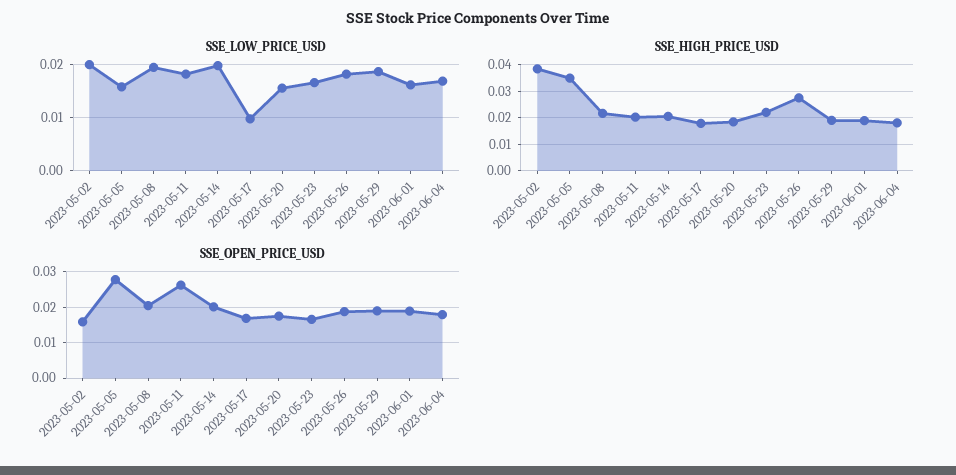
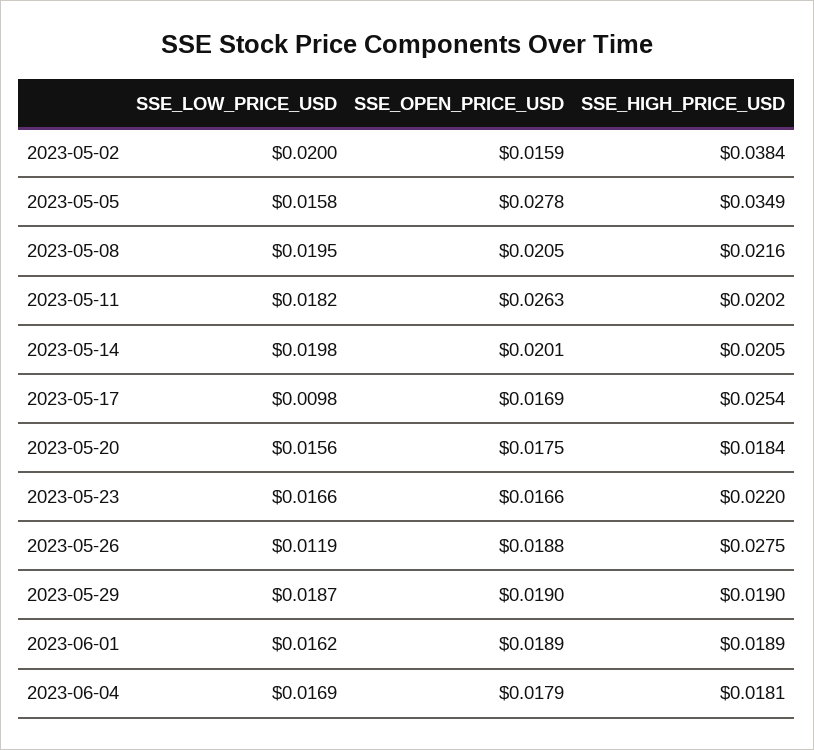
  {
    "SSE_LOW_PRICE_USD": {
      "2023-05-02": 0.02,
      "2023-05-05": 0.0158,
      "2023-05-08": 0.0195,
      "2023-05-11": 0.0182,
      "2023-05-14": 0.0198,
      "2023-05-17": 0.0098,
      "2023-05-20": 0.0156,
      "2023-05-23": 0.0166,
-     "2023-05-26": 0.018,
+     "2023-05-26": 0.0119,
      "2023-05-29": 0.0187,
      "2023-06-01": 0.0162,
      "2023-06-04": 0.0169
    },
    "SSE_HIGH_PRICE_USD": {
      "2023-05-02": 0.0384,
      "2023-05-05": 0.0349,
      "2023-05-08": 0.0216,
      "2023-05-11": 0.0202,
      "2023-05-14": 0.0205,
-     "2023-05-17": 0.0175,
+     "2023-05-17": 0.0254,
      "2023-05-20": 0.0184,
      "2023-05-23": 0.022,
      "2023-05-26": 0.0275,
      "2023-05-29": 0.019,
      "2023-06-01": 0.0189,
      "2023-06-04": 0.0181
    },
    "SSE_OPEN_PRICE_USD": {
      "2023-05-02": 0.0159,
      "2023-05-05": 0.0278,
      "2023-05-08": 0.0205,
      "2023-05-11": 0.0263,
      "2023-05-14": 0.0201,
      "2023-05-17": 0.0169,
      "2023-05-20": 0.0175,
      "2023-05-23": 0.0166,
      "2023-05-26": 0.0188,
      "2023-05-29": 0.019,
      "2023-06-01": 0.0189,
      "2023-06-04": 0.0179
    }
  }

